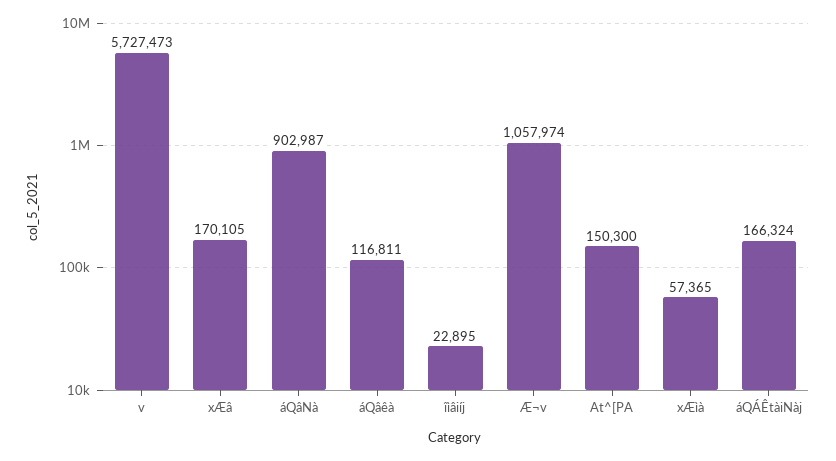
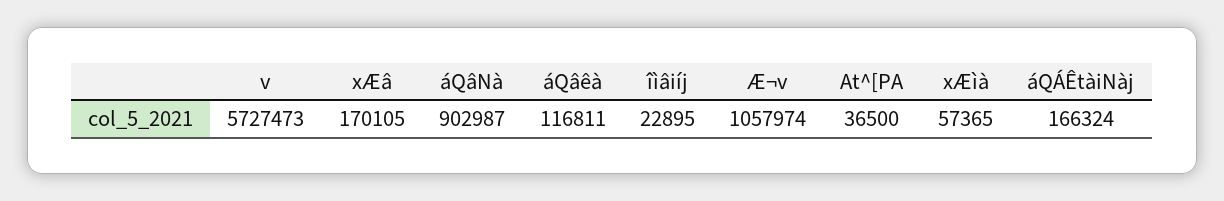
  {
    "v": 5727473,
    "xÆâ": 170105,
    "áQâNà": 902987,
    "áQâêà": 116811,
    "îìâiíj": 22895,
    "Æ¬v": 1057974,
-   "At^[PA": 150300,
+   "At^[PA": 36500,
    "xÆìà": 57365,
    "áQÁÊtàiNàj": 166324
  }

